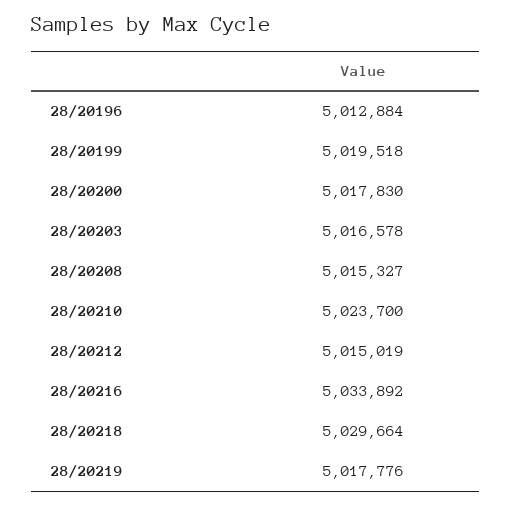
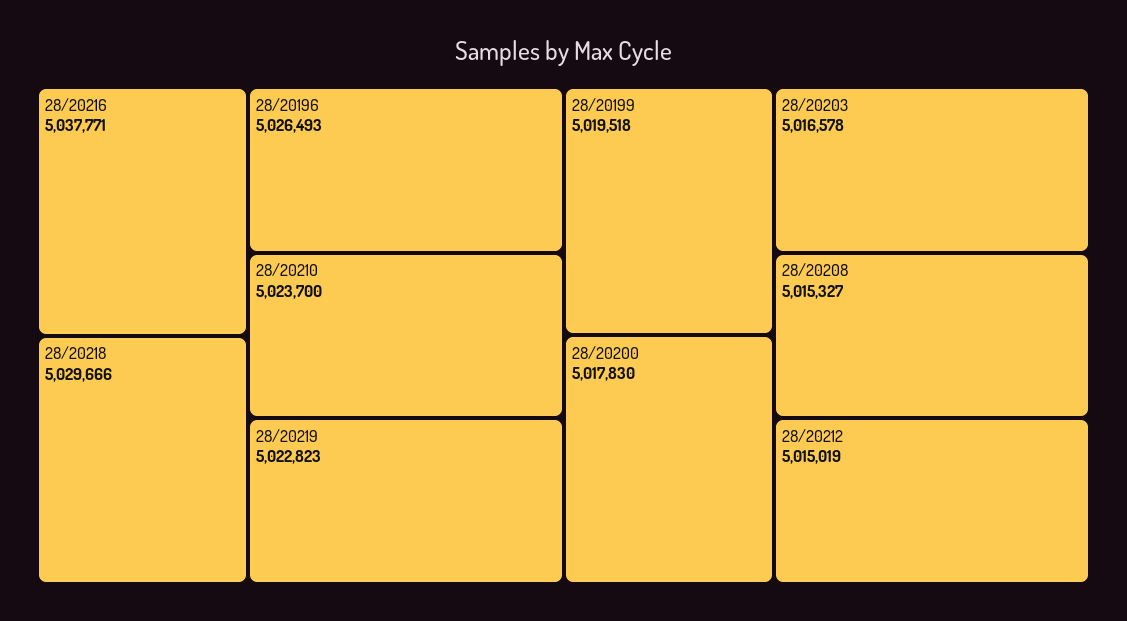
  {
-   "28/20196": 5012884,
+   "28/20196": 5026493,
    "28/20199": 5019518,
    "28/20200": 5017830,
    "28/20203": 5016578,
    "28/20208": 5015327,
    "28/20210": 5023700,
    "28/20212": 5015019,
-   "28/20216": 5033892,
+   "28/20216": 5037771,
-   "28/20218": 5029664,
+   "28/20218": 5029666,
-   "28/20219": 5017776
+   "28/20219": 5022823
  }

